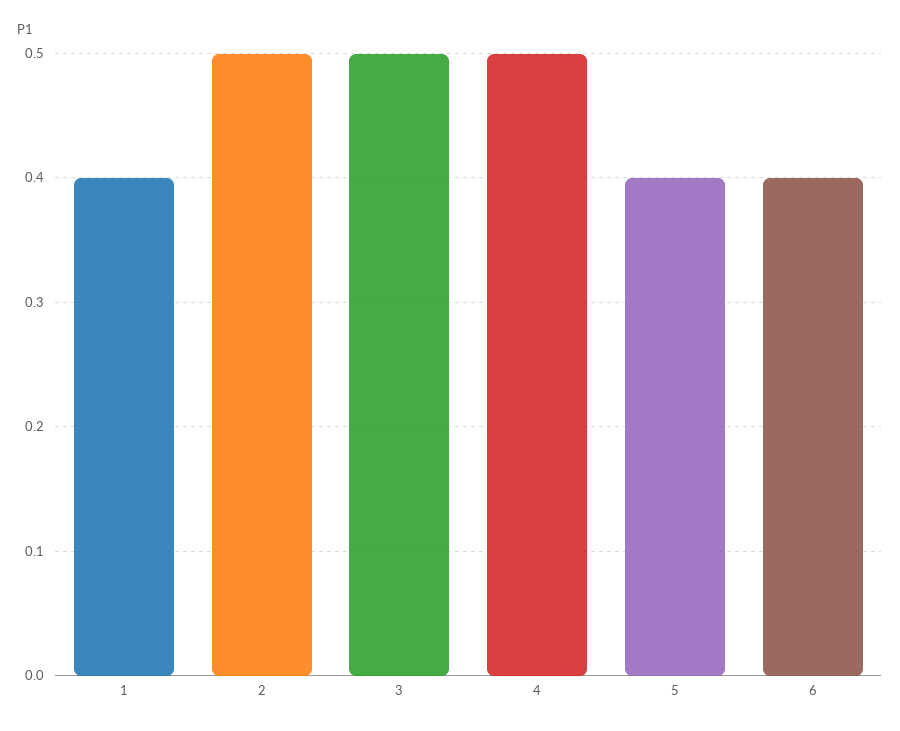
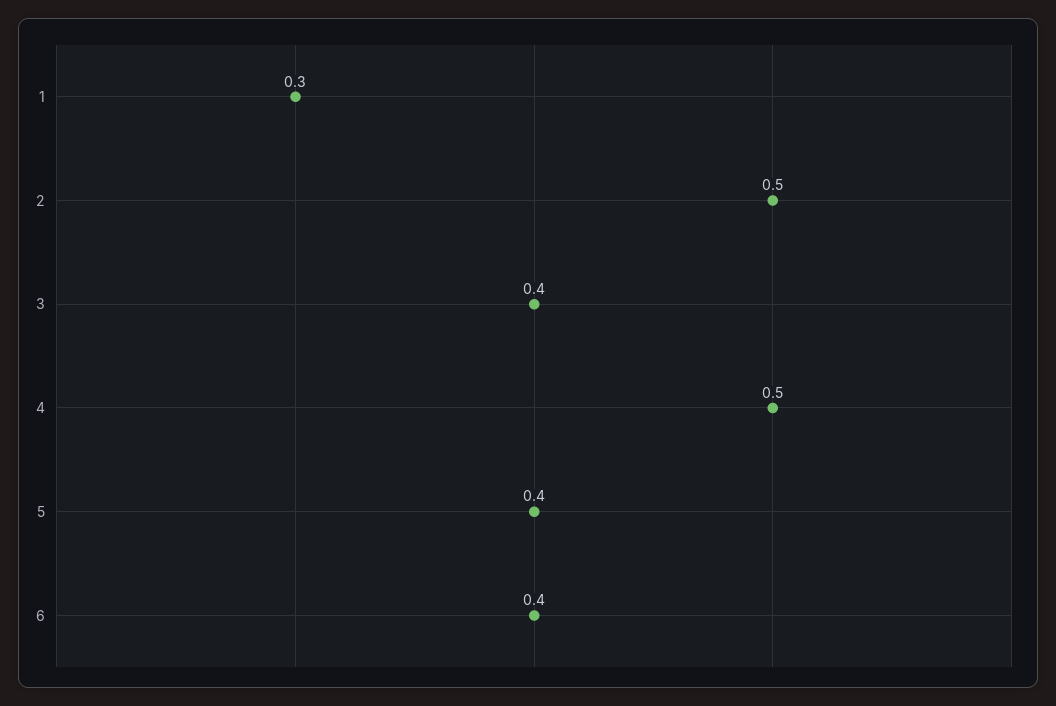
  {
-   "1": 0.4,
+   "1": 0.3,
    "2": 0.5,
-   "3": 0.5,
+   "3": 0.4,
    "4": 0.5,
    "5": 0.4,
    "6": 0.4
  }

